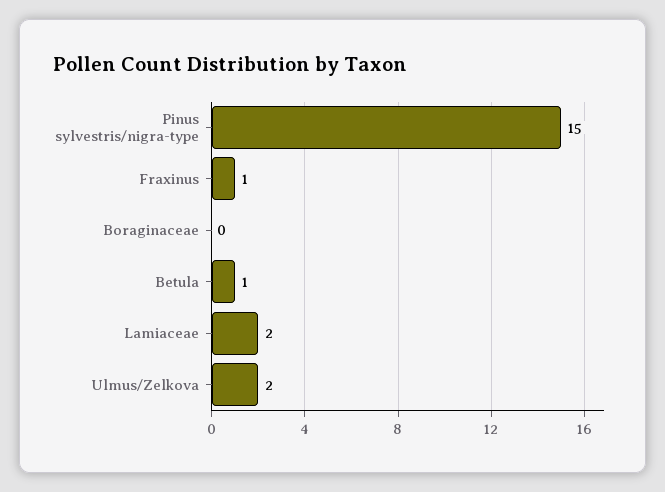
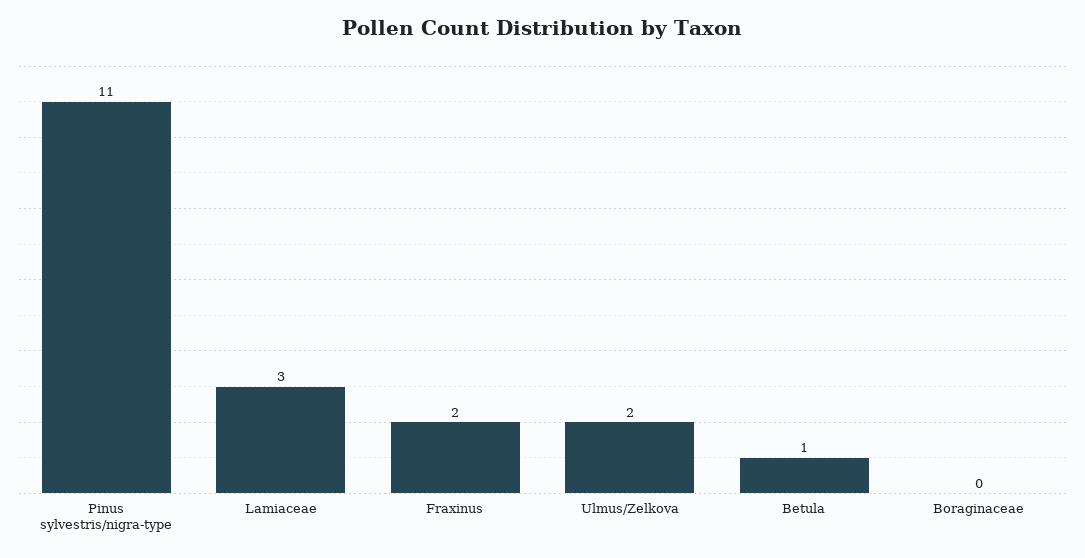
  {
-   "Pinus sylvestris/nigra-type": 15,
+   "Pinus sylvestris/nigra-type": 11,
-   "Fraxinus": 1,
+   "Fraxinus": 2,
    "Boraginaceae": 0,
    "Betula": 1,
-   "Lamiaceae": 2,
+   "Lamiaceae": 3,
    "Ulmus/Zelkova": 2
  }

